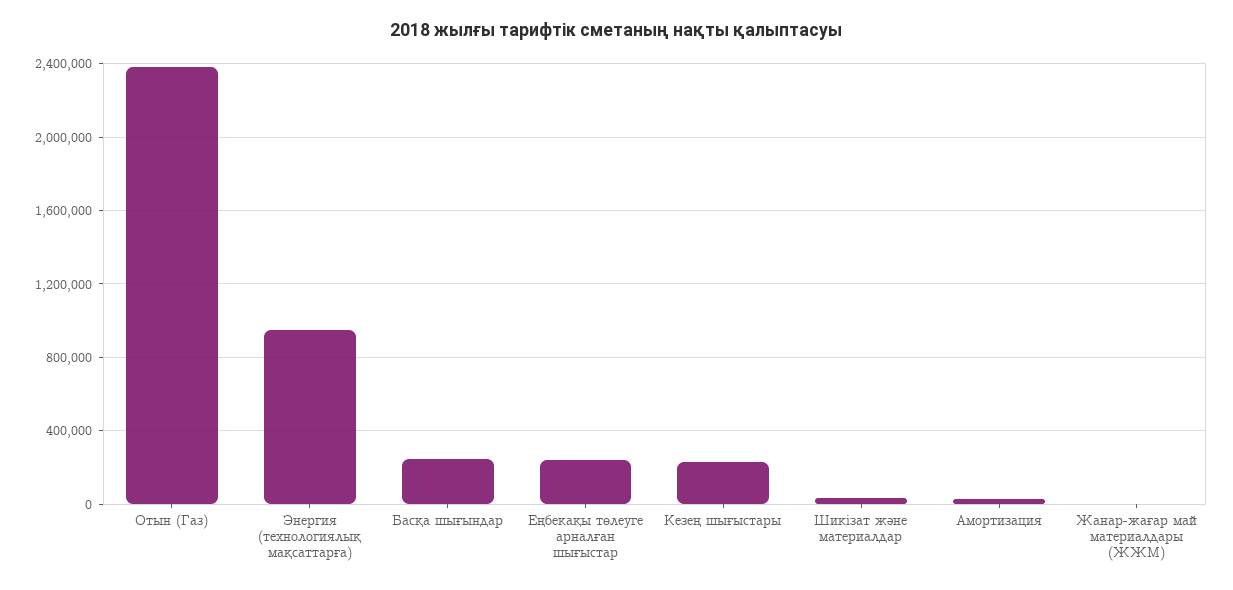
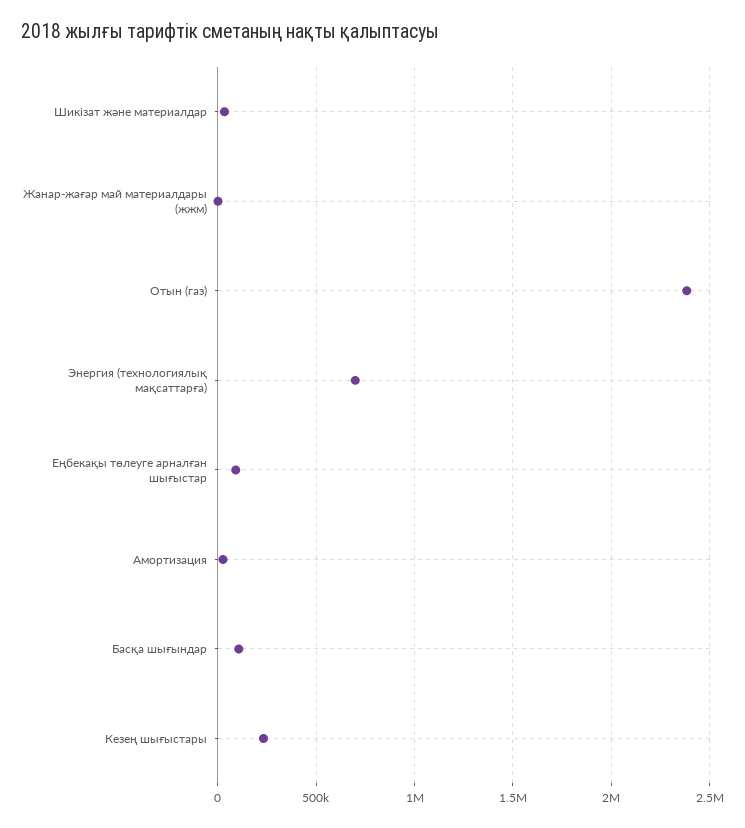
  {
    "Отын (Газ)": 2400000,
-   "Энергия (технологиялық мақсаттарға)": 950000,
+   "Энергия (технологиялық мақсаттарға)": 700000,
-   "Басқа шығындар": 250000,
+   "Басқа шығындар": 100000,
-   "Еңбекақы төлеуге арналған шығыстар": 250000,
+   "Еңбекақы төлеуге арналған шығыстар": 100000,
    "Кезең шығыстары": 250000,
    "Шикізат және материалдар": 50000,
    "Амортизация": 50000,
    "Жанар-жағар май материалдары (ЖЖМ)": 0
  }

